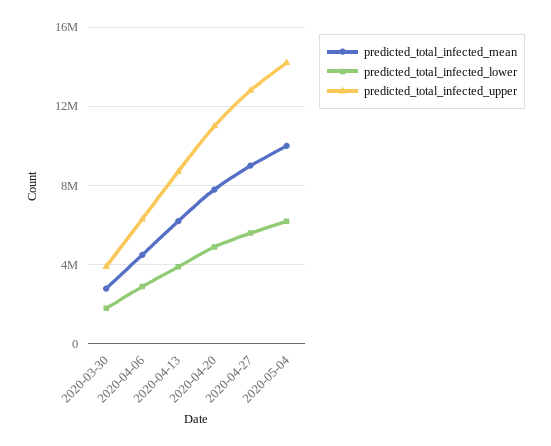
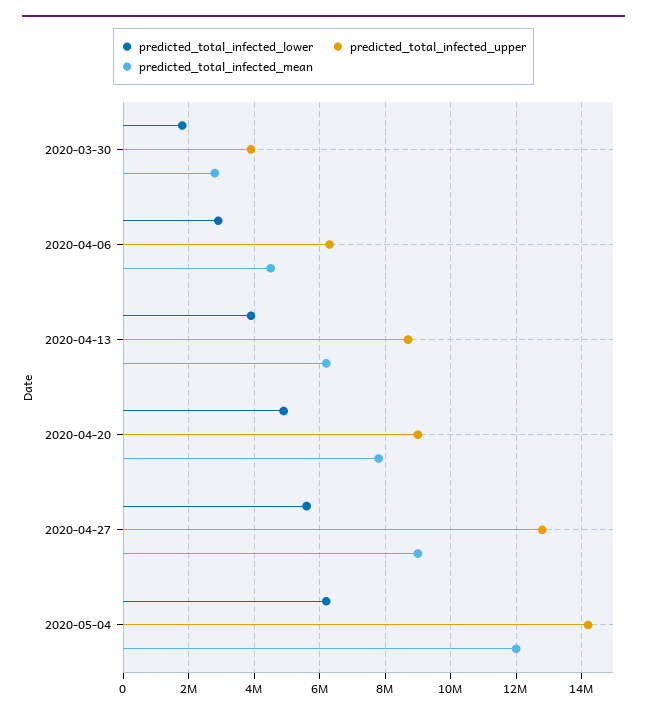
  {
    "predicted_total_infected_mean": {
      "2020-03-30": 2800000,
      "2020-04-06": 4600000,
      "2020-04-13": 6200000,
      "2020-04-20": 7800000,
      "2020-04-27": 9000000,
-     "2020-05-04": 10000000
+     "2020-05-04": 12000000
    },
    "predicted_total_infected_lower": {
      "2020-03-30": 1800000,
      "2020-04-06": 3000000,
      "2020-04-13": 4000000,
      "2020-04-20": 5000000,
      "2020-04-27": 5600000,
      "2020-05-04": 6200000
    },
    "predicted_total_infected_upper": {
      "2020-03-30": 4000000,
      "2020-04-06": 6400000,
      "2020-04-13": 8800000,
-     "2020-04-20": 11000000,
+     "2020-04-20": 9000000,
      "2020-04-27": 12800000,
      "2020-05-04": 14200000
    }
  }

